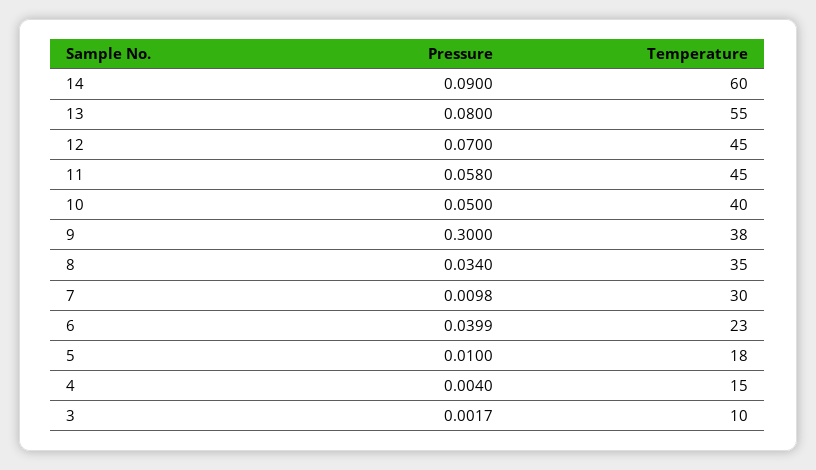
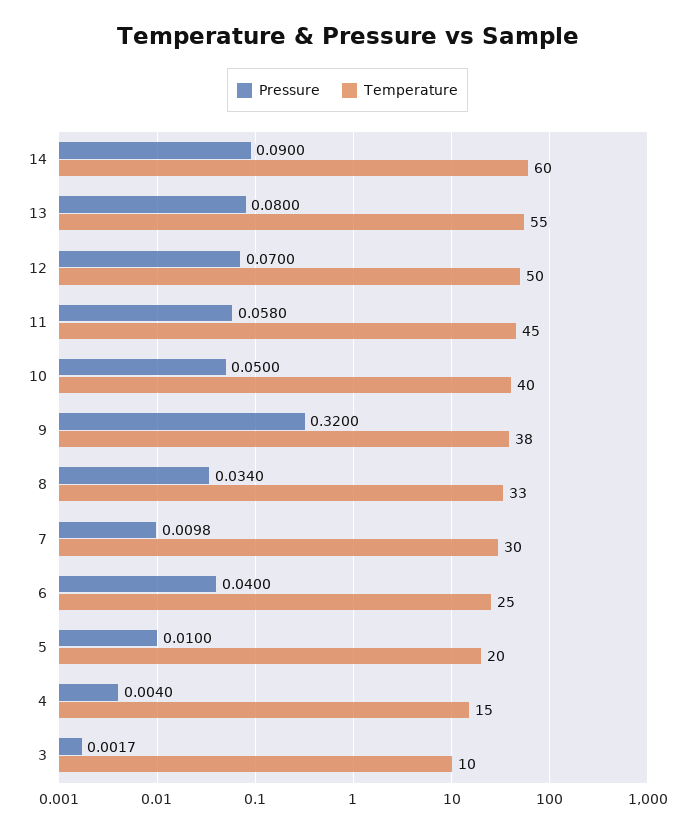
  {
    "Pressure": {
      "14": 0.09,
      "13": 0.08,
      "12": 0.07,
      "11": 0.058,
      "10": 0.05,
-     "9": 0.3,
+     "9": 0.32,
      "8": 0.034,
      "7": 0.0098,
-     "6": 0.0399,
+     "6": 0.04,
      "5": 0.01,
      "4": 0.004,
      "3": 0.0017
    },
    "Temperature": {
      "14": 60,
      "13": 55,
-     "12": 45,
+     "12": 50,
      "11": 45,
      "10": 40,
      "9": 38,
-     "8": 35,
+     "8": 33,
      "7": 30,
-     "6": 23,
+     "6": 25,
-     "5": 18,
+     "5": 20,
      "4": 15,
      "3": 10
    }
  }

